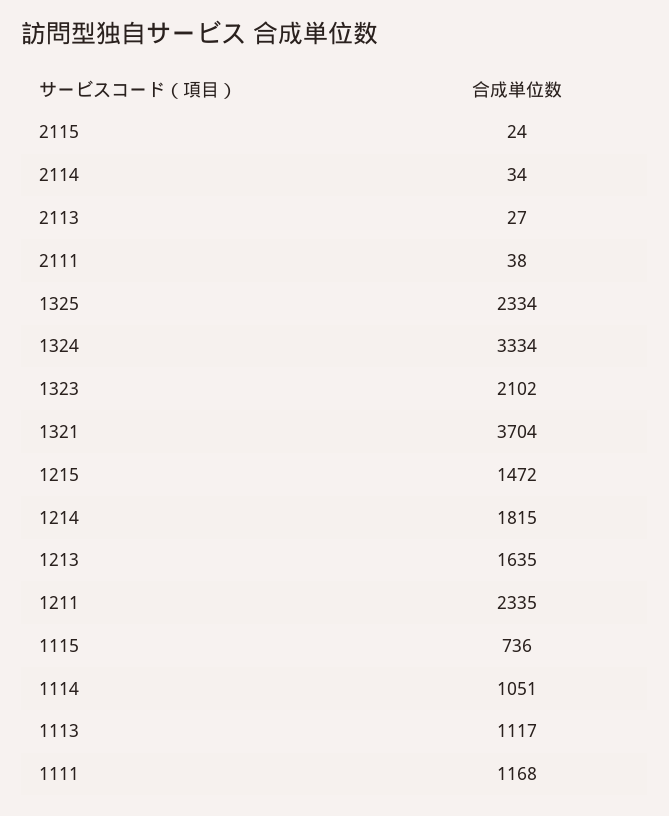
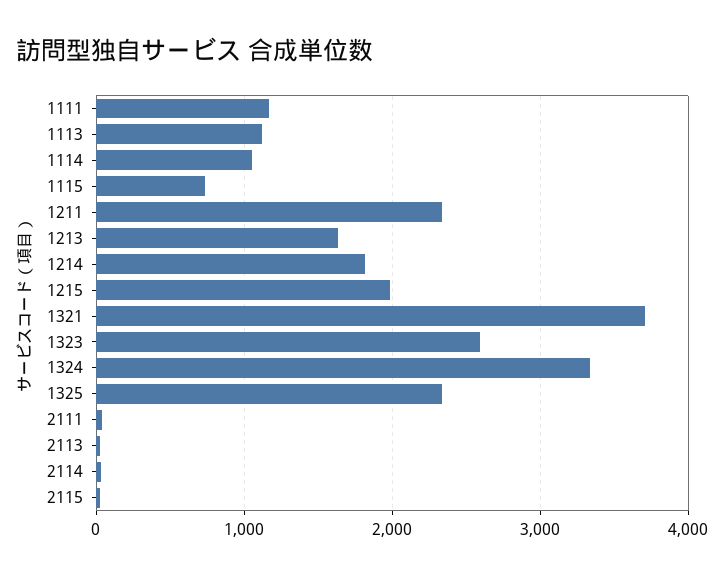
  {
    "2115": 24,
    "2114": 34,
    "2113": 27,
    "2111": 38,
    "1325": 2334,
    "1324": 3334,
-   "1323": 2102,
+   "1323": 2600,
    "1321": 3704,
-   "1215": 1472,
+   "1215": 2000,
    "1214": 1815,
    "1213": 1635,
    "1211": 2335,
    "1115": 736,
    "1114": 1051,
    "1113": 1117,
    "1111": 1168
  }

